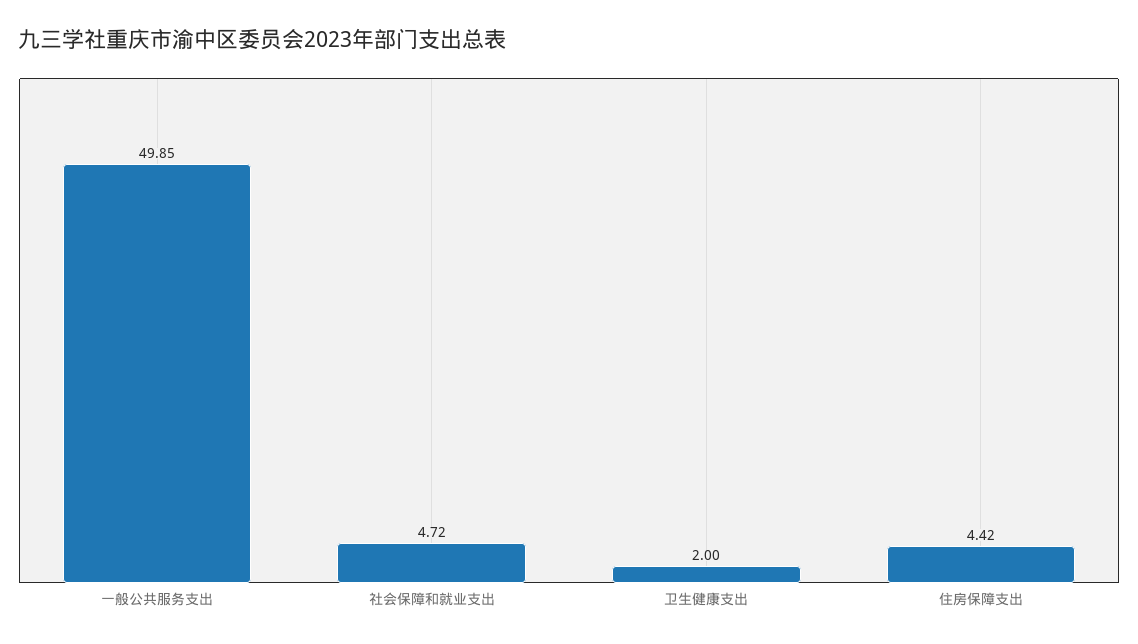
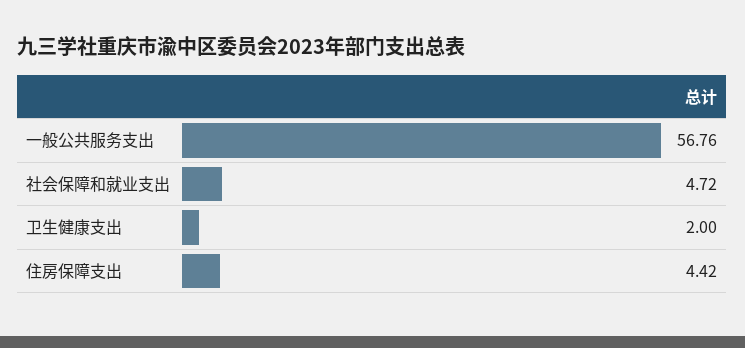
  {
-   "一般公共服务支出": 49.85,
+   "一般公共服务支出": 56.76,
    "社会保障和就业支出": 4.72,
    "卫生健康支出": 2,
    "住房保障支出": 4.42
  }

